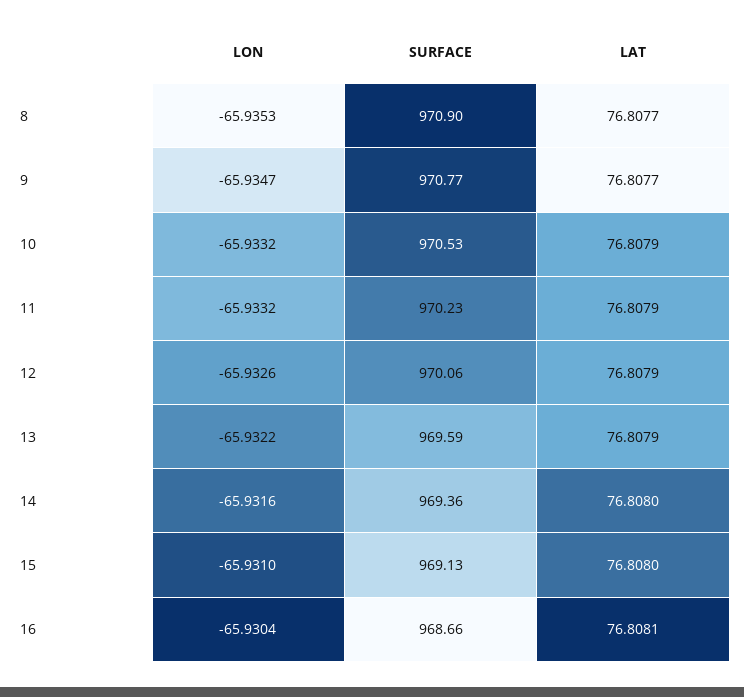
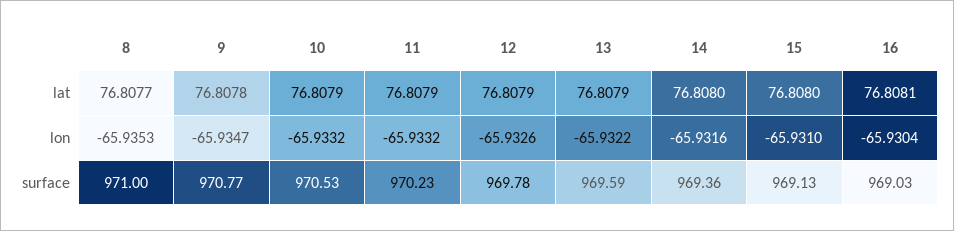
  {
    "LON": {
      "8": -65.9353,
      "9": -65.9347,
      "10": -65.9332,
      "11": -65.9332,
      "12": -65.9326,
      "13": -65.9322,
      "14": -65.9316,
      "15": -65.931,
      "16": -65.9304
    },
    "SURFACE": {
-     "8": 970.9,
+     "8": 971,
      "9": 970.77,
      "10": 970.53,
      "11": 970.23,
-     "12": 970.06,
+     "12": 969.78,
      "13": 969.59,
      "14": 969.36,
      "15": 969.13,
-     "16": 968.66
+     "16": 969.03
    },
    "LAT": {
      "8": 76.8077,
-     "9": 76.8077,
+     "9": 76.8078,
      "10": 76.8079,
      "11": 76.8079,
      "12": 76.8079,
      "13": 76.8079,
      "14": 76.808,
      "15": 76.808,
      "16": 76.8081
    }
  }

